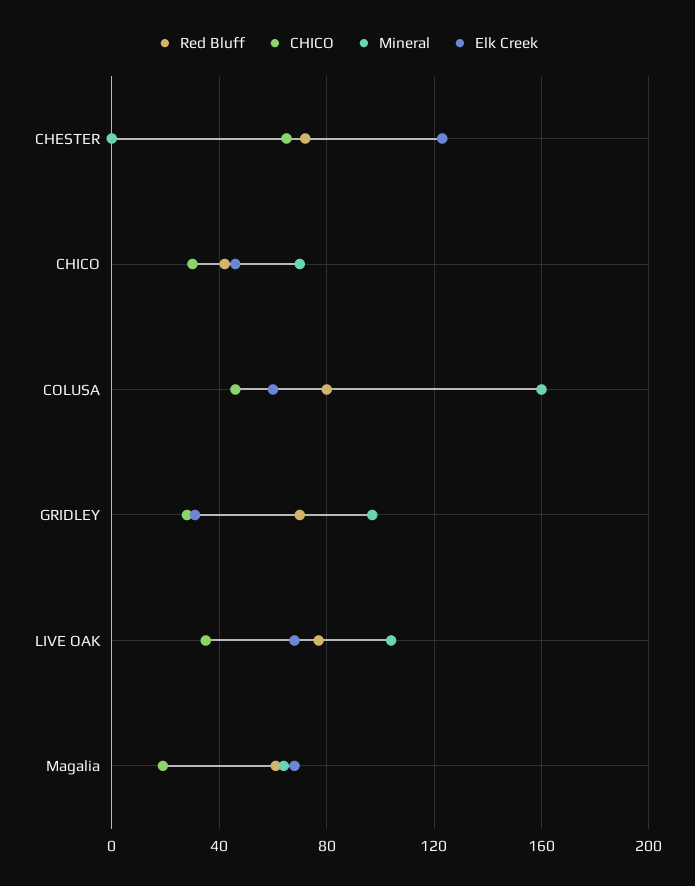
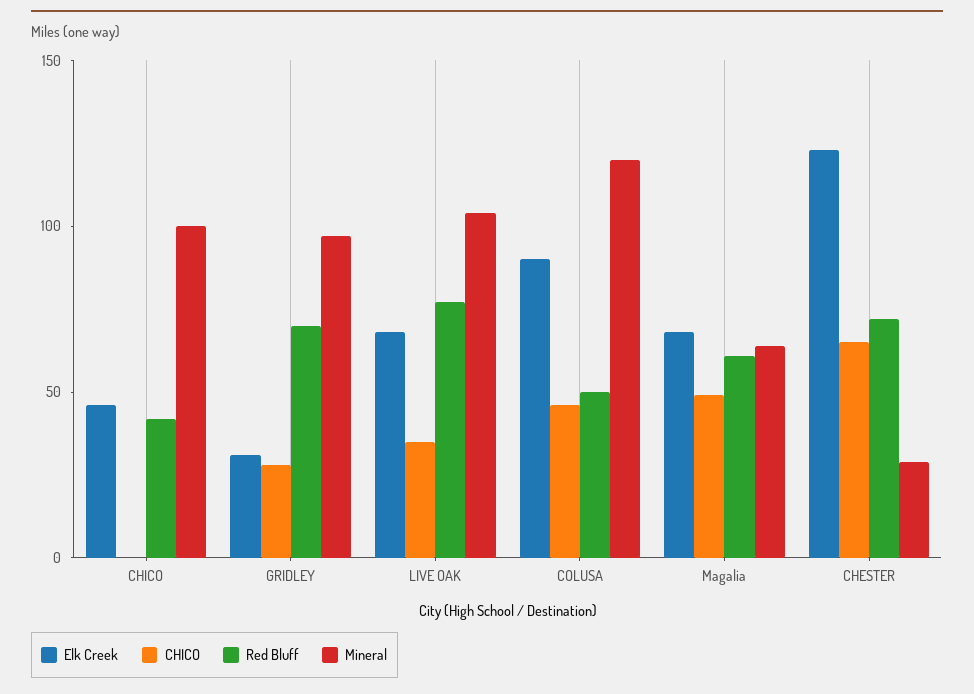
  {
    "Red Bluff": {
      "CHESTER": 70,
      "CHICO": 40,
-     "COLUSA": 80,
+     "COLUSA": 50,
      "GRIDLEY": 70,
      "LIVE OAK": 75,
      "Magalia": 60
    },
    "CHICO": {
      "CHESTER": 65,
-     "CHICO": 30,
+     "CHICO": 0,
      "COLUSA": 45,
      "GRIDLEY": 30,
      "LIVE OAK": 35,
-     "Magalia": 20
+     "Magalia": 50
    },
    "Mineral": {
-     "CHESTER": 0,
+     "CHESTER": 30,
-     "CHICO": 70,
+     "CHICO": 100,
-     "COLUSA": 160,
+     "COLUSA": 120,
      "GRIDLEY": 95,
      "LIVE OAK": 105,
      "Magalia": 65
    },
    "Elk Creek": {
      "CHESTER": 125,
      "CHICO": 45,
-     "COLUSA": 60,
+     "COLUSA": 90,
      "GRIDLEY": 30,
      "LIVE OAK": 70,
      "Magalia": 70
    }
  }

